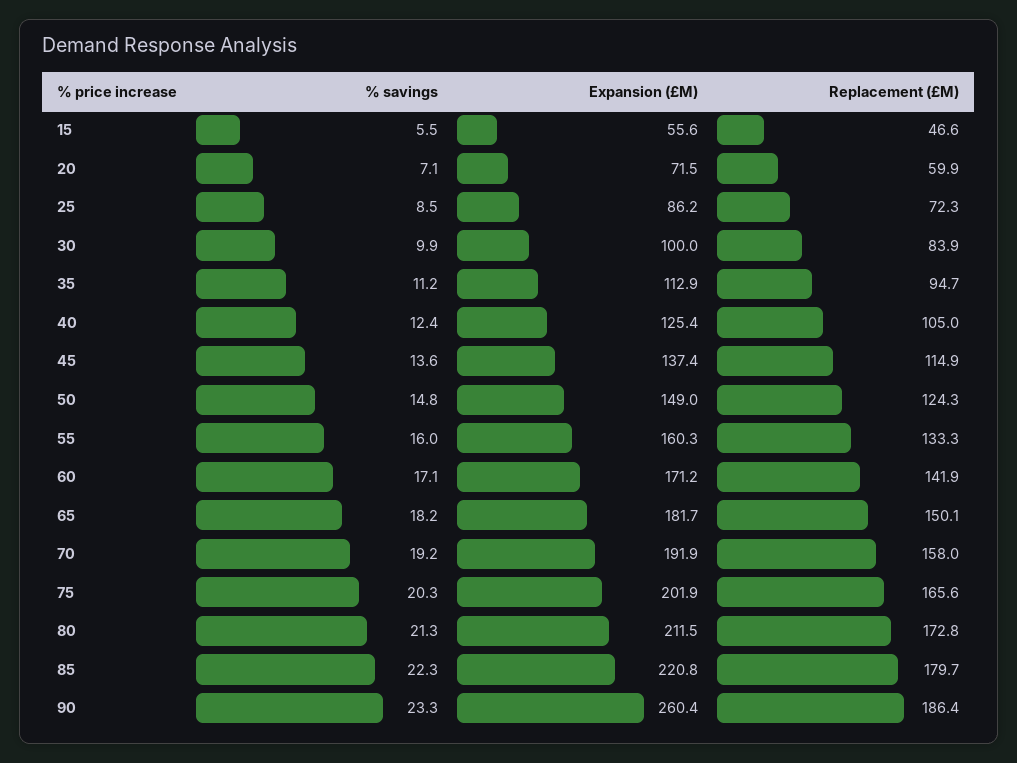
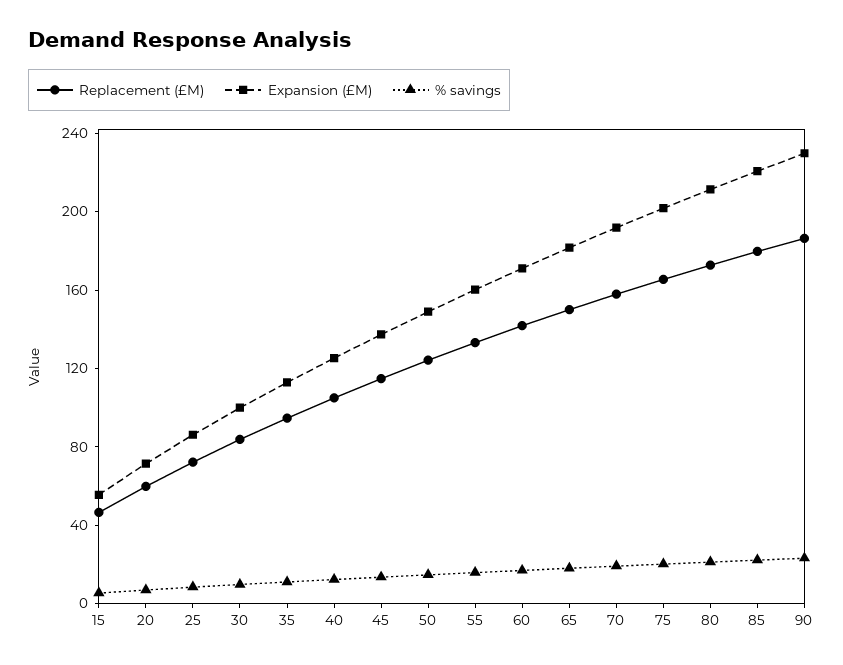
  {
    "% savings": {
      "15": 5.5,
      "20": 7.1,
      "25": 8.5,
      "30": 9.9,
      "35": 11.2,
      "40": 12.4,
      "45": 13.6,
      "50": 14.8,
      "55": 16,
      "60": 17.1,
      "65": 18.2,
      "70": 19.2,
      "75": 20.3,
      "80": 21.3,
      "85": 22.3,
      "90": 23.3
    },
    "Expansion (£M)": {
      "15": 55.6,
      "20": 71.5,
      "25": 86.2,
      "30": 100,
      "35": 112.9,
      "40": 125.4,
      "45": 137.4,
      "50": 149,
      "55": 160.3,
      "60": 171.2,
      "65": 181.7,
      "70": 191.9,
      "75": 201.9,
      "80": 211.5,
      "85": 220.8,
-     "90": 260.4
+     "90": 230
    },
    "Replacement (£M)": {
      "15": 46.6,
      "20": 59.9,
      "25": 72.3,
      "30": 83.9,
      "35": 94.7,
      "40": 105,
      "45": 114.9,
      "50": 124.3,
      "55": 133.3,
      "60": 141.9,
      "65": 150.1,
      "70": 158,
      "75": 165.6,
      "80": 172.8,
      "85": 179.7,
      "90": 186.4
    }
  }

